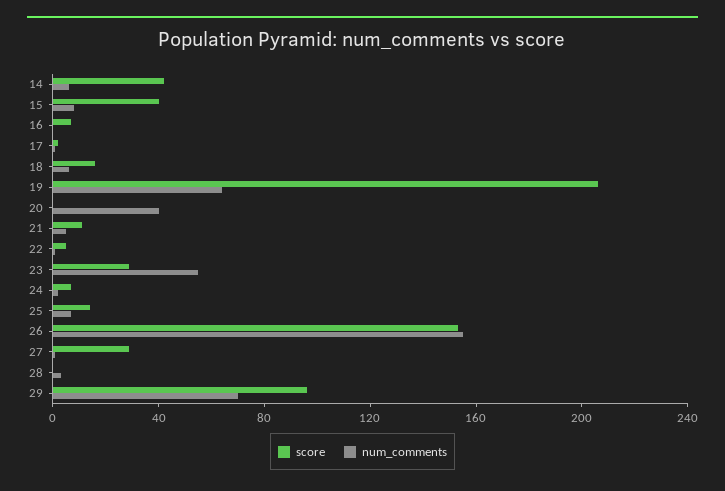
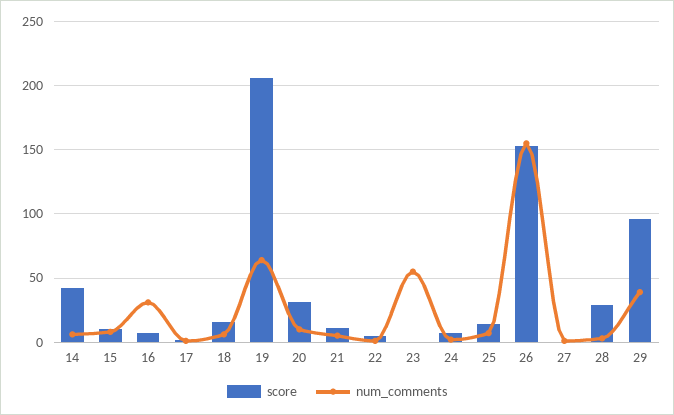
  {
    "score": {
      "14": 40,
-     "15": 40,
+     "15": 10,
      "16": 5,
      "17": 0,
      "18": 15,
      "19": 205,
-     "20": 0,
+     "20": 30,
      "21": 10,
      "22": 5,
-     "23": 30,
+     "23": 0,
      "24": 5,
      "25": 15,
      "26": 155,
-     "27": 30,
+     "27": 0,
-     "28": 0,
+     "28": 30,
      "29": 95
    },
    "num_comments": {
      "14": 5,
      "15": 10,
-     "16": 0,
+     "16": 30,
      "17": 0,
      "18": 5,
      "19": 65,
-     "20": 40,
+     "20": 10,
      "21": 5,
      "22": 0,
      "23": 55,
      "24": 0,
      "25": 5,
      "26": 155,
      "27": 0,
      "28": 5,
-     "29": 70
+     "29": 40
    }
  }

